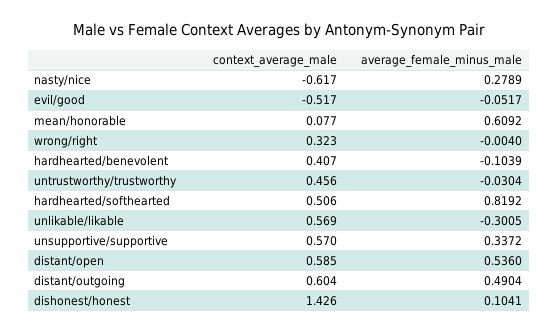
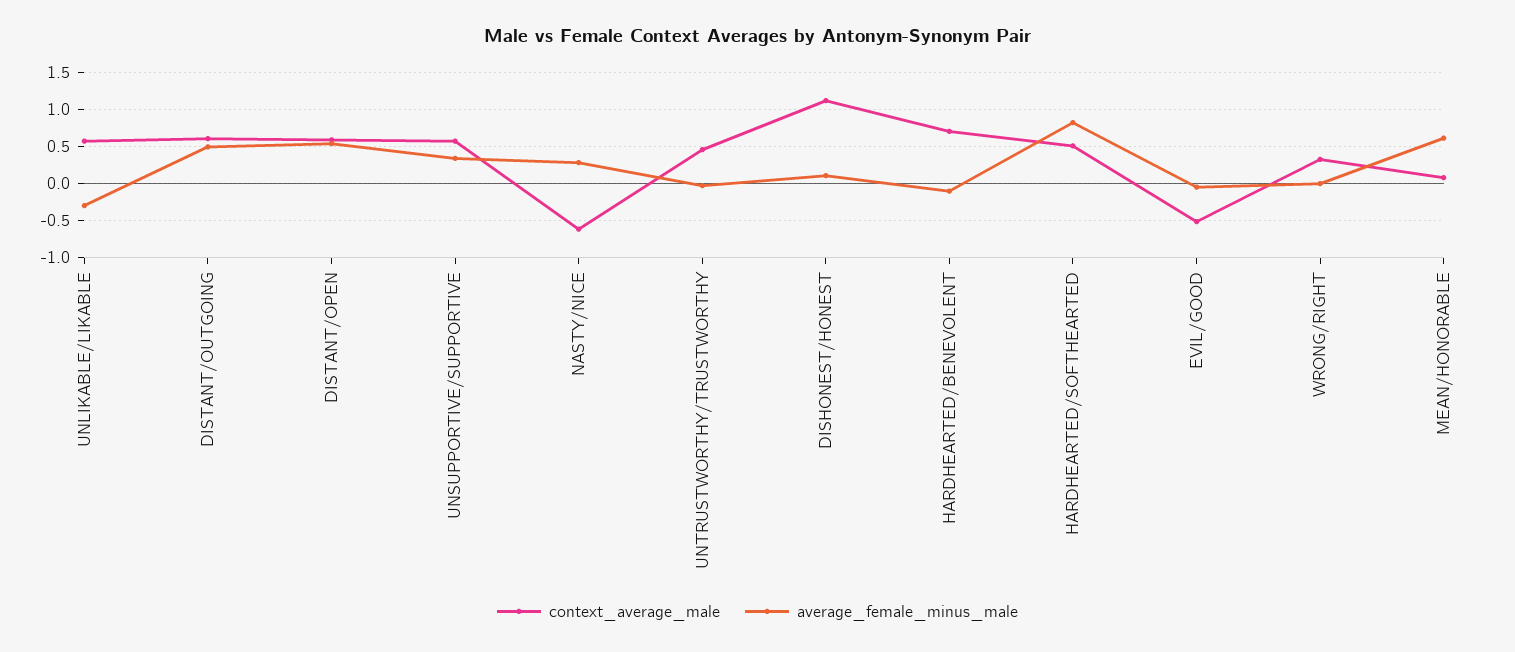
  {
    "context_average_male": {
      "nasty/nice": -0.617,
      "evil/good": -0.517,
      "mean/honorable": 0.077,
      "wrong/right": 0.323,
-     "hardhearted/benevolent": 0.407,
+     "hardhearted/benevolent": 0.7,
      "untrustworthy/trustworthy": 0.456,
      "hardhearted/softhearted": 0.506,
      "unlikable/likable": 0.569,
      "unsupportive/supportive": 0.57,
      "distant/open": 0.585,
      "distant/outgoing": 0.604,
-     "dishonest/honest": 1.426
+     "dishonest/honest": 1.1
    },
    "average_female_minus_male": {
      "nasty/nice": 0.2789,
      "evil/good": -0.0517,
      "mean/honorable": 0.6092,
      "wrong/right": -0.004,
      "hardhearted/benevolent": -0.1039,
      "untrustworthy/trustworthy": -0.0304,
      "hardhearted/softhearted": 0.8192,
      "unlikable/likable": -0.3005,
      "unsupportive/supportive": 0.3372,
      "distant/open": 0.536,
      "distant/outgoing": 0.4904,
      "dishonest/honest": 0.1041
    }
  }

